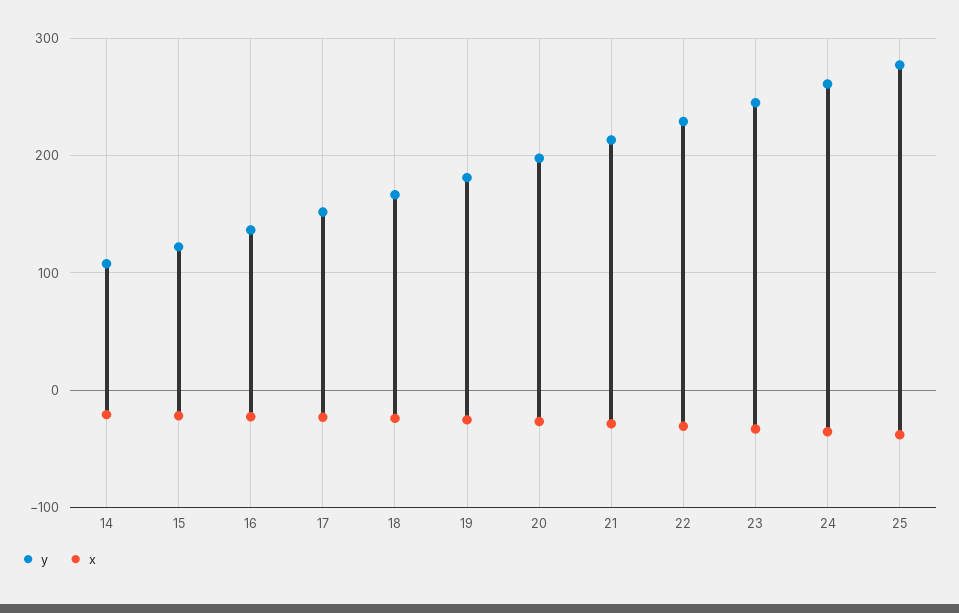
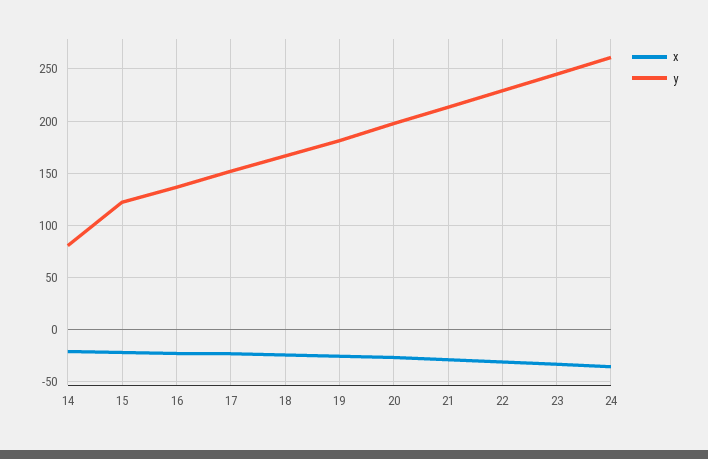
  {
    "y": {
-     "14": 110,
+     "14": 80,
      "15": 120,
      "16": 140,
      "17": 150,
      "18": 170,
      "19": 180,
      "20": 200,
      "21": 210,
      "22": 230,
      "23": 250,
-     "24": 260,
+     "24": 260
-     "25": 280
    },
    "x": {
      "14": -20,
      "15": -20,
      "16": -20,
      "17": -20,
      "18": -20,
      "19": -30,
      "20": -30,
      "21": -30,
      "22": -30,
      "23": -30,
-     "24": -40,
+     "24": -40
-     "25": -40
    }
  }

